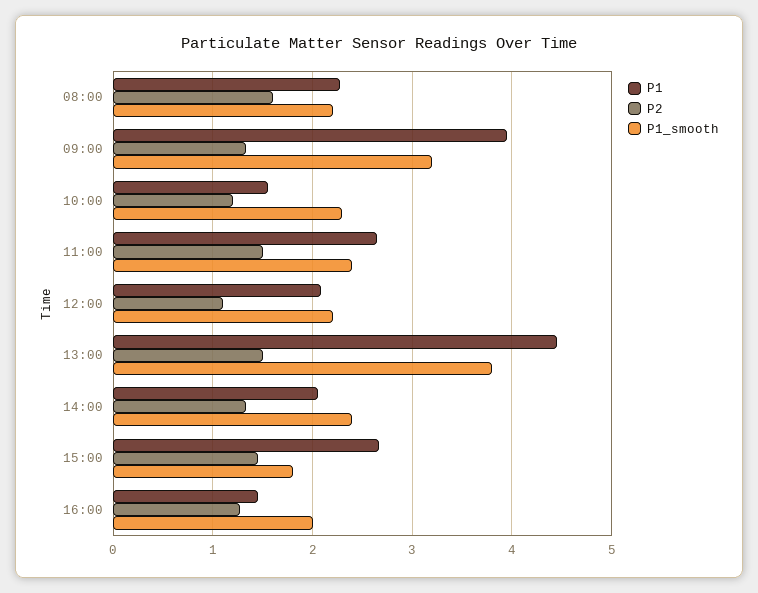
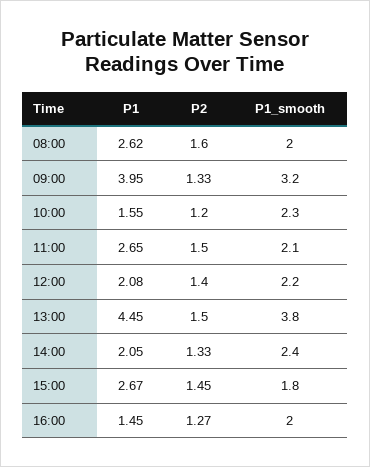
  {
    "P1": {
-     "08:00": 2.3,
+     "08:00": 2.62,
      "09:00": 3.95,
      "10:00": 1.55,
      "11:00": 2.65,
      "12:00": 2.08,
      "13:00": 4.45,
      "14:00": 2.05,
      "15:00": 2.67,
      "16:00": 1.45
    },
    "P2": {
      "08:00": 1.6,
      "09:00": 1.33,
      "10:00": 1.2,
      "11:00": 1.5,
-     "12:00": 1.1,
+     "12:00": 1.4,
      "13:00": 1.5,
      "14:00": 1.33,
      "15:00": 1.45,
      "16:00": 1.27
    },
    "P1_smooth": {
-     "08:00": 2.2,
+     "08:00": 2,
      "09:00": 3.2,
      "10:00": 2.3,
-     "11:00": 2.4,
+     "11:00": 2.1,
      "12:00": 2.2,
      "13:00": 3.8,
      "14:00": 2.4,
      "15:00": 1.8,
      "16:00": 2
    }
  }

